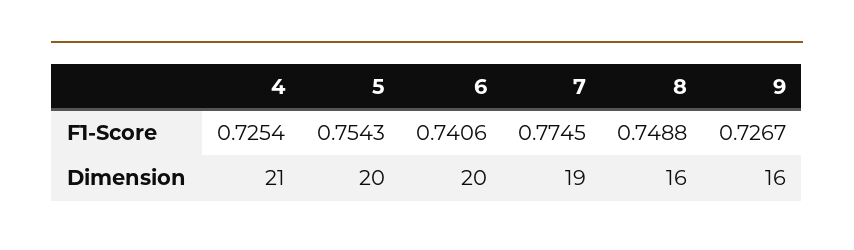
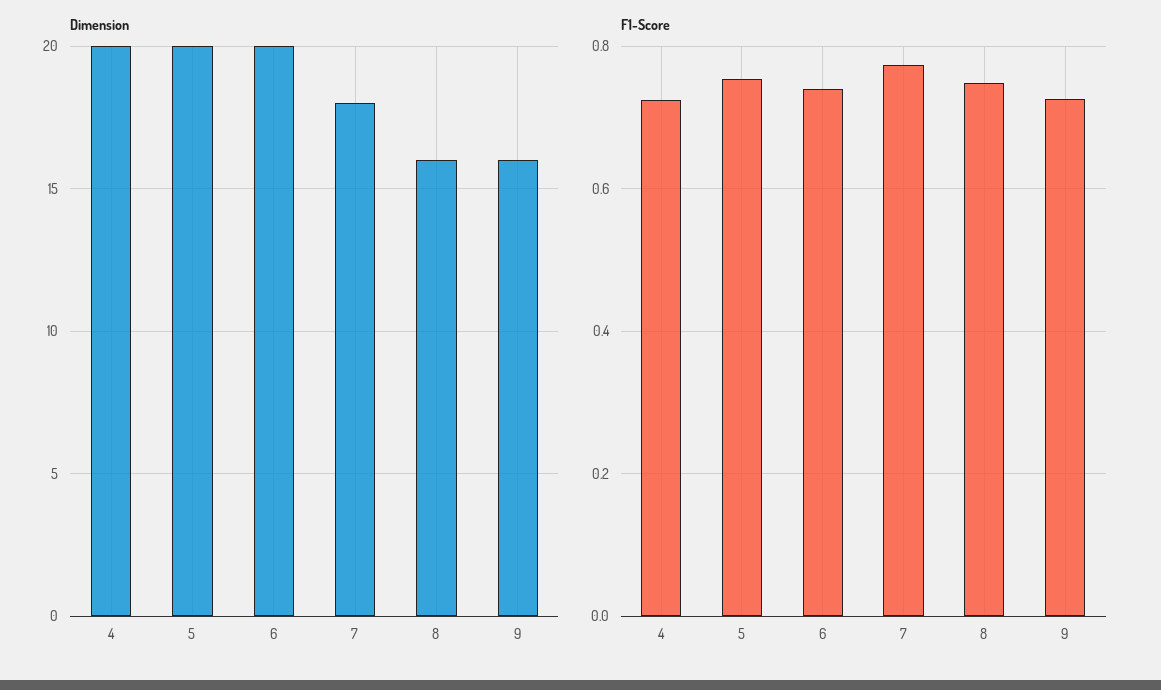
  {
    "F1-Score": {
      "4": 0.7254,
      "5": 0.7543,
      "6": 0.7406,
      "7": 0.7745,
      "8": 0.7488,
      "9": 0.7267
    },
    "Dimension": {
-     "4": 21,
+     "4": 20,
      "5": 20,
      "6": 20,
-     "7": 19,
+     "7": 18,
      "8": 16,
      "9": 16
    }
  }

